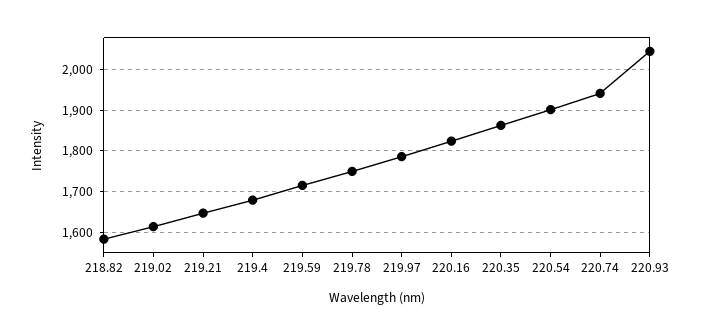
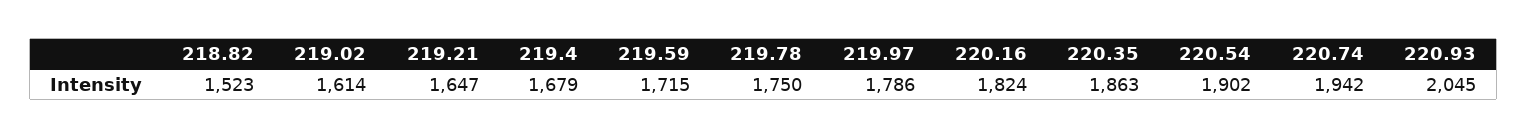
  {
-   "218.82": 1580,
+   "218.82": 1523,
    "219.02": 1614,
    "219.21": 1647,
    "219.4": 1679,
    "219.59": 1715,
    "219.78": 1750,
    "219.97": 1786,
    "220.16": 1824,
    "220.35": 1863,
    "220.54": 1902,
    "220.74": 1942,
    "220.93": 2045
  }

